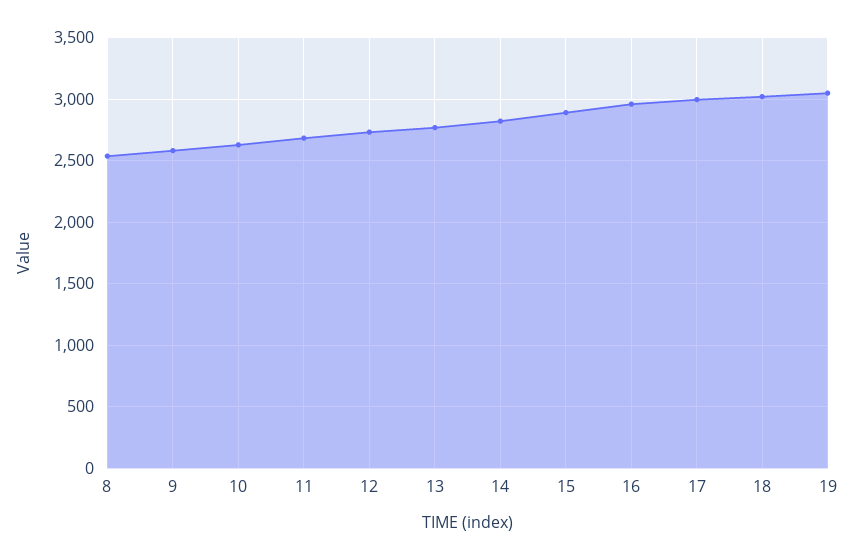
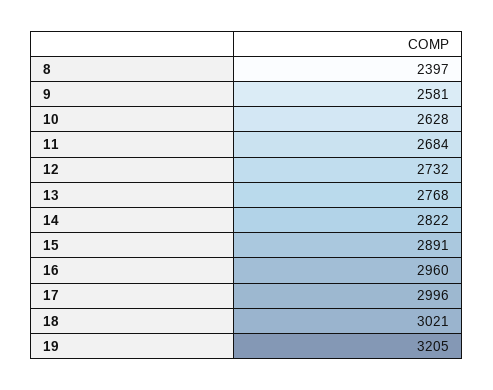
  {
-   "8": 2550,
+   "8": 2397,
    "9": 2581,
    "10": 2628,
    "11": 2684,
    "12": 2732,
    "13": 2768,
    "14": 2822,
    "15": 2891,
    "16": 2960,
    "17": 2996,
    "18": 3021,
-   "19": 3050
+   "19": 3205
  }

